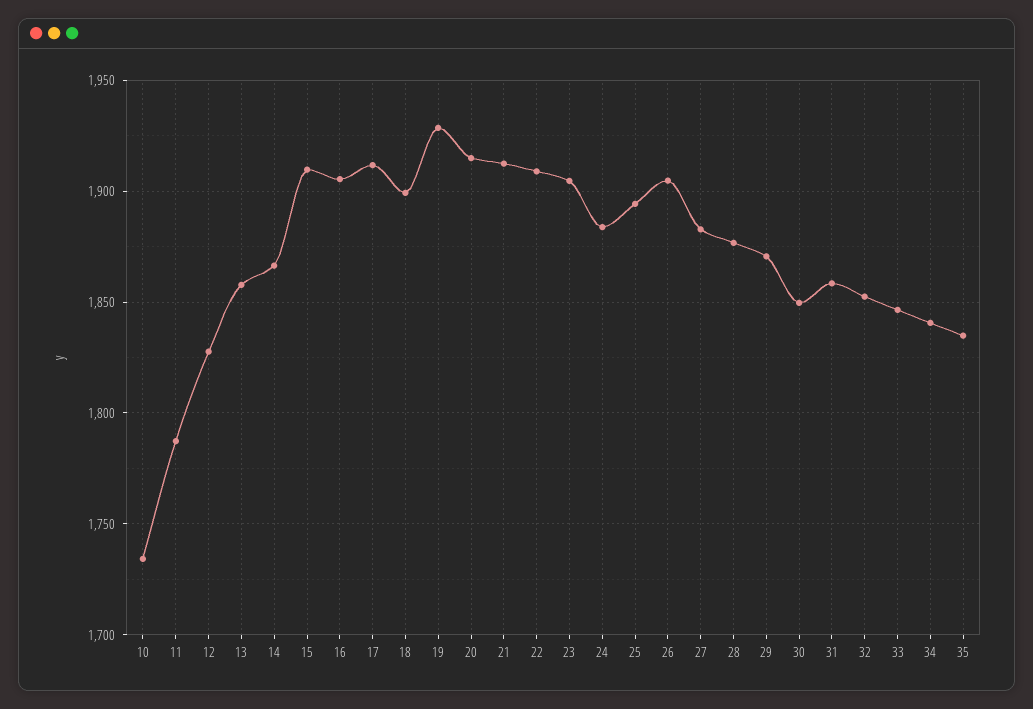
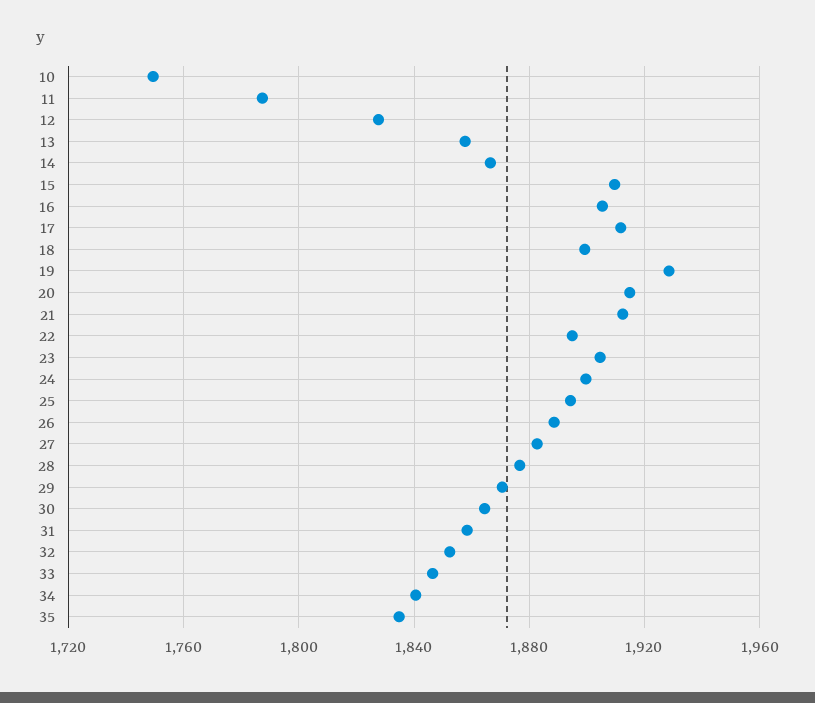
  {
-   "10": 1735,
+   "10": 1750,
    "11": 1785,
    "12": 1830,
    "13": 1860,
    "14": 1865,
    "15": 1910,
    "16": 1905,
    "17": 1910,
    "18": 1900,
    "19": 1930,
    "20": 1915,
    "21": 1910,
-   "22": 1910,
+   "22": 1895,
    "23": 1905,
-   "24": 1885,
+   "24": 1900,
    "25": 1895,
-   "26": 1905,
+   "26": 1890,
    "27": 1885,
    "28": 1875,
    "29": 1870,
-   "30": 1850,
+   "30": 1865,
    "31": 1860,
    "32": 1850,
    "33": 1845,
    "34": 1840,
    "35": 1835
  }

